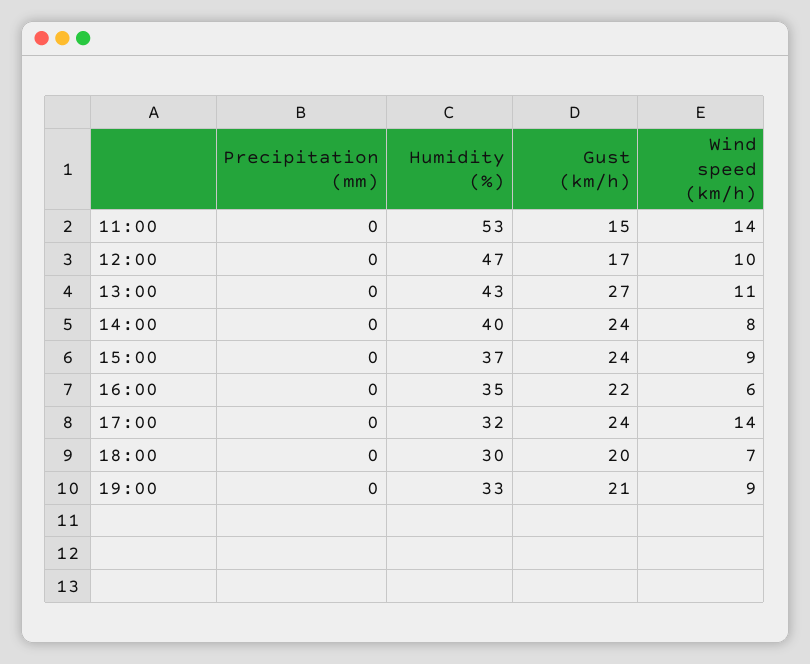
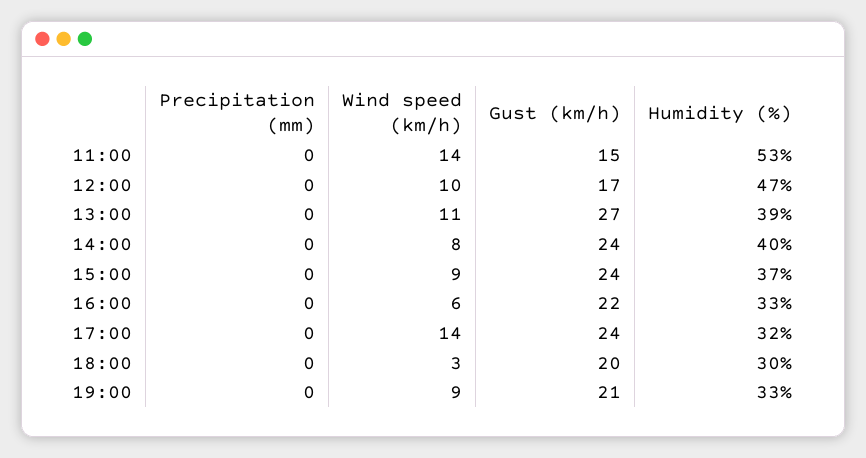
  {
    "Precipitation (mm)": {
      "11:00": 0,
      "12:00": 0,
      "13:00": 0,
      "14:00": 0,
      "15:00": 0,
      "16:00": 0,
      "17:00": 0,
      "18:00": 0,
      "19:00": 0
    },
    "Humidity (%)": {
      "11:00": 53,
      "12:00": 47,
-     "13:00": 43,
+     "13:00": 39,
      "14:00": 40,
      "15:00": 37,
-     "16:00": 35,
+     "16:00": 33,
      "17:00": 32,
      "18:00": 30,
      "19:00": 33
    },
    "Gust (km/h)": {
      "11:00": 15,
      "12:00": 17,
      "13:00": 27,
      "14:00": 24,
      "15:00": 24,
      "16:00": 22,
      "17:00": 24,
      "18:00": 20,
      "19:00": 21
    },
    "Wind speed (km/h)": {
      "11:00": 14,
      "12:00": 10,
      "13:00": 11,
      "14:00": 8,
      "15:00": 9,
      "16:00": 6,
      "17:00": 14,
-     "18:00": 7,
+     "18:00": 3,
      "19:00": 9
    }
  }

